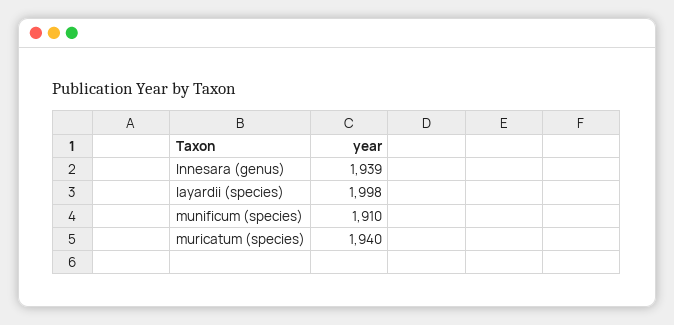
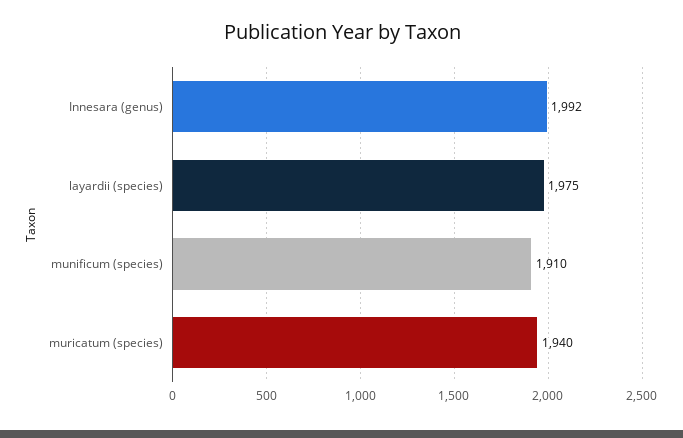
  {
-   "Innesara (genus)": 1939,
+   "Innesara (genus)": 1992,
-   "layardii (species)": 1998,
+   "layardii (species)": 1975,
    "munificum (species)": 1910,
    "muricatum (species)": 1940
  }

